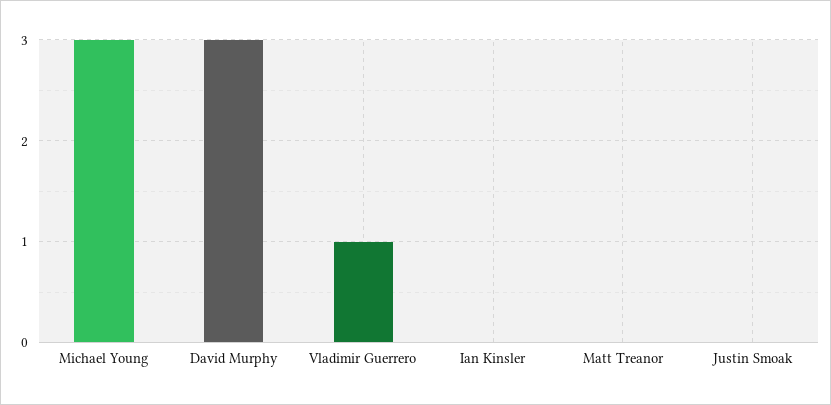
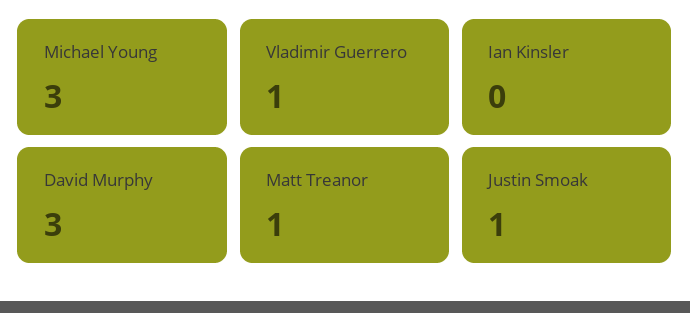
  {
    "Michael Young": 3,
    "David Murphy": 3,
    "Vladimir Guerrero": 1,
    "Ian Kinsler": 0,
-   "Matt Treanor": 0,
+   "Matt Treanor": 1,
-   "Justin Smoak": 0
+   "Justin Smoak": 1
  }

